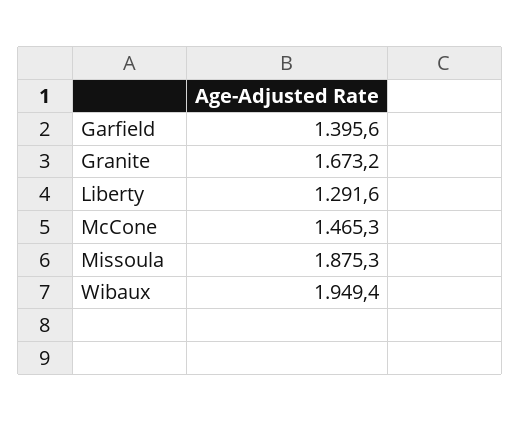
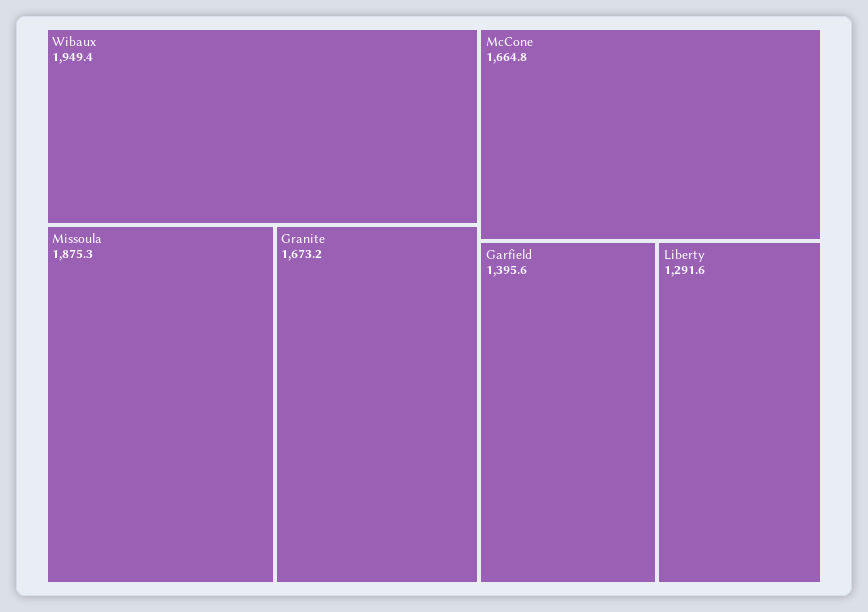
  {
    "Garfield": 1395.6,
    "Granite": 1673.2,
    "Liberty": 1291.6,
-   "McCone": 1465.3,
+   "McCone": 1664.8,
    "Missoula": 1875.3,
    "Wibaux": 1949.4
  }

